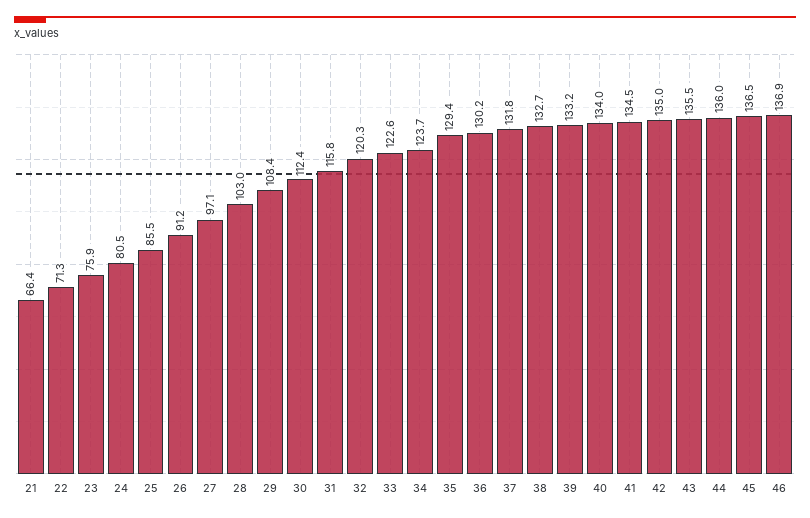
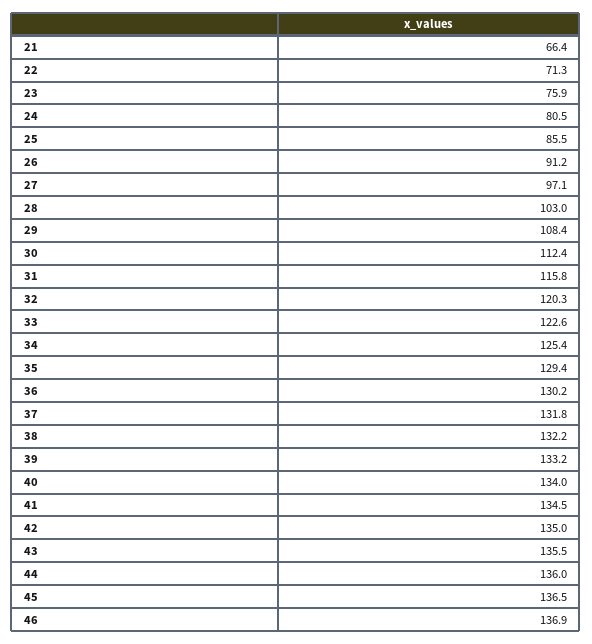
  {
    "21": 66.4,
    "22": 71.3,
    "23": 75.9,
    "24": 80.5,
    "25": 85.5,
    "26": 91.2,
    "27": 97.1,
    "28": 103,
    "29": 108.4,
    "30": 112.4,
    "31": 115.8,
    "32": 120.3,
    "33": 122.6,
-   "34": 123.7,
+   "34": 125.4,
    "35": 129.4,
    "36": 130.2,
    "37": 131.8,
-   "38": 132.7,
+   "38": 132.2,
    "39": 133.2,
    "40": 134,
    "41": 134.5,
    "42": 135,
    "43": 135.5,
    "44": 136,
    "45": 136.5,
    "46": 136.9
  }

